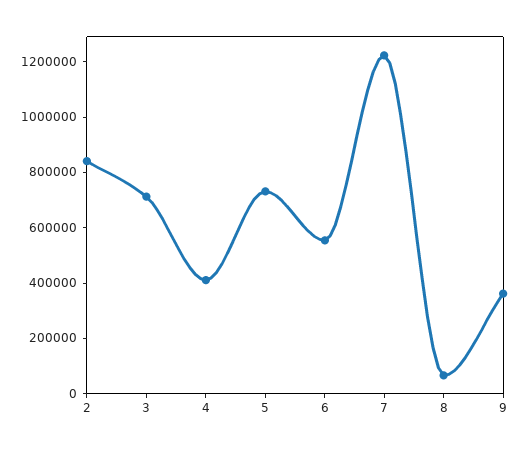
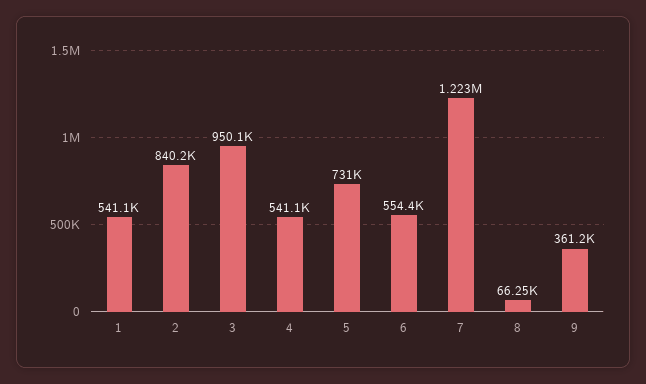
  {
    "2": 840200,
-   "3": 700000,
+   "3": 950100,
-   "4": 400000,
+   "4": 541100,
    "5": 731000,
    "6": 554400,
    "7": 1223000,
    "8": 66250,
-   "9": 361200
+   "9": 361200,
+   "1": 541100
  }

